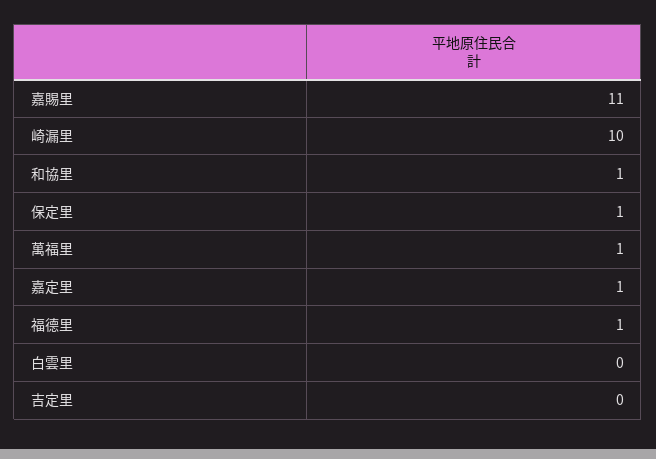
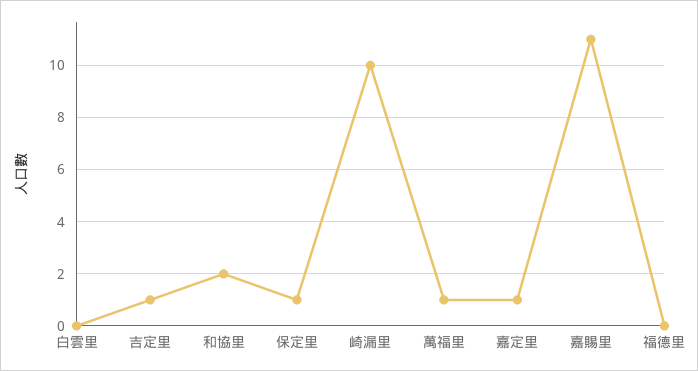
  {
    "嘉賜里": 11,
    "崎漏里": 10,
-   "和協里": 1,
+   "和協里": 2,
    "保定里": 1,
    "萬福里": 1,
    "嘉定里": 1,
-   "福德里": 1,
+   "福德里": 0,
    "白雲里": 0,
-   "吉定里": 0
+   "吉定里": 1
  }

